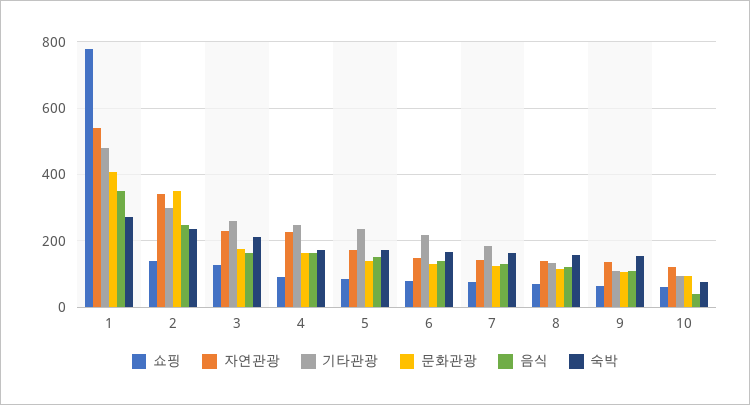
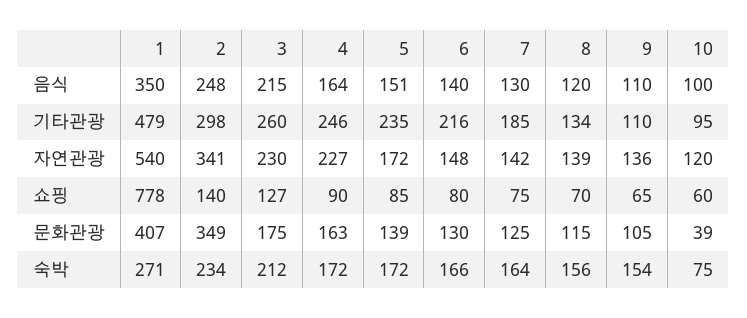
  {
    "쇼핑": {
      "1": 778,
      "2": 140,
      "3": 127,
      "4": 90,
      "5": 85,
      "6": 80,
      "7": 75,
      "8": 70,
      "9": 65,
      "10": 60
    },
    "자연관광": {
      "1": 540,
      "2": 341,
      "3": 230,
      "4": 227,
      "5": 172,
      "6": 148,
      "7": 142,
      "8": 139,
      "9": 136,
      "10": 120
    },
    "기타관광": {
      "1": 479,
      "2": 298,
      "3": 260,
      "4": 246,
      "5": 235,
      "6": 216,
      "7": 185,
      "8": 134,
      "9": 110,
      "10": 95
    },
    "문화관광": {
      "1": 407,
      "2": 349,
      "3": 175,
      "4": 163,
      "5": 139,
      "6": 130,
      "7": 125,
      "8": 115,
      "9": 105,
-     "10": 100
+     "10": 39
    },
    "음식": {
      "1": 350,
      "2": 248,
-     "3": 160,
+     "3": 215,
      "4": 164,
      "5": 151,
      "6": 140,
      "7": 130,
      "8": 120,
      "9": 110,
-     "10": 40
+     "10": 100
    },
    "숙박": {
      "1": 271,
      "2": 234,
      "3": 212,
      "4": 172,
      "5": 172,
      "6": 166,
      "7": 164,
      "8": 156,
      "9": 154,
      "10": 75
    }
  }

